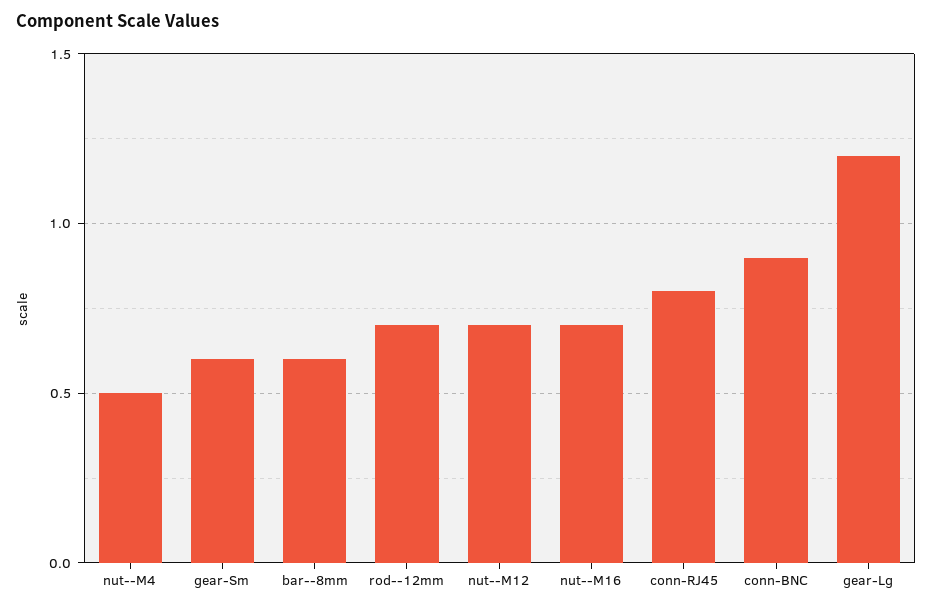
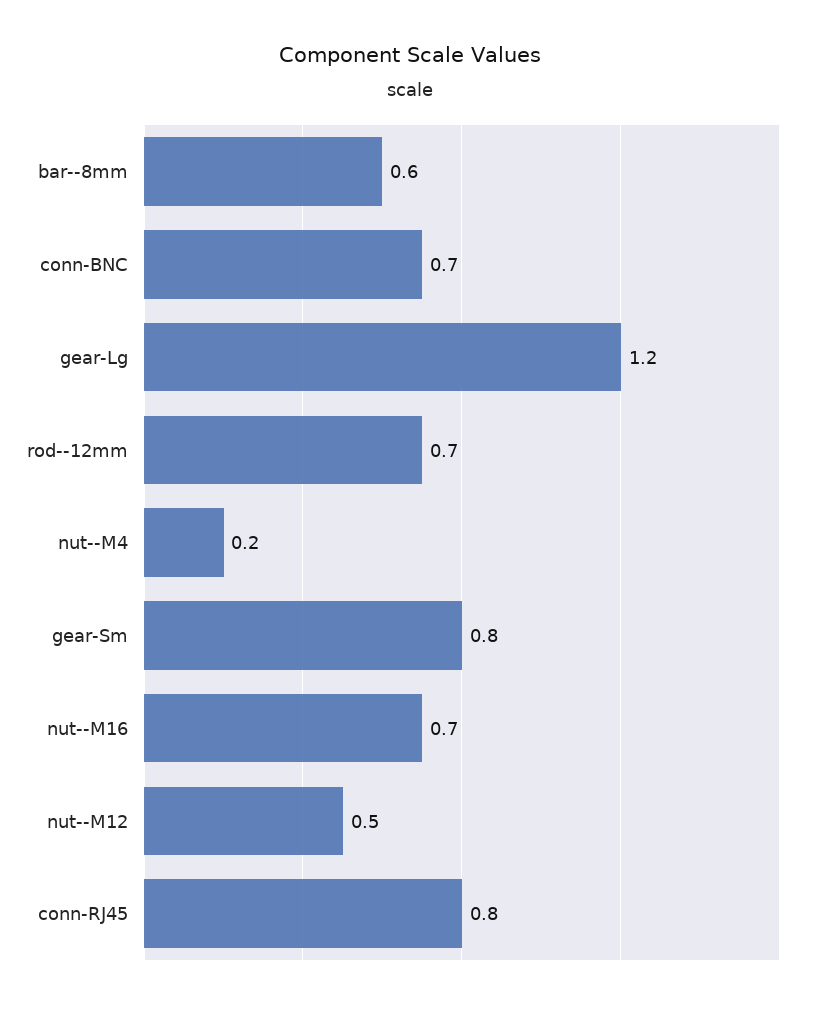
  {
-   "nut--M4": 0.5,
+   "nut--M4": 0.2,
-   "gear-Sm": 0.6,
+   "gear-Sm": 0.8,
    "bar--8mm": 0.6,
    "rod--12mm": 0.7,
-   "nut--M12": 0.7,
+   "nut--M12": 0.5,
    "nut--M16": 0.7,
    "conn-RJ45": 0.8,
-   "conn-BNC": 0.9,
+   "conn-BNC": 0.7,
    "gear-Lg": 1.2
  }

